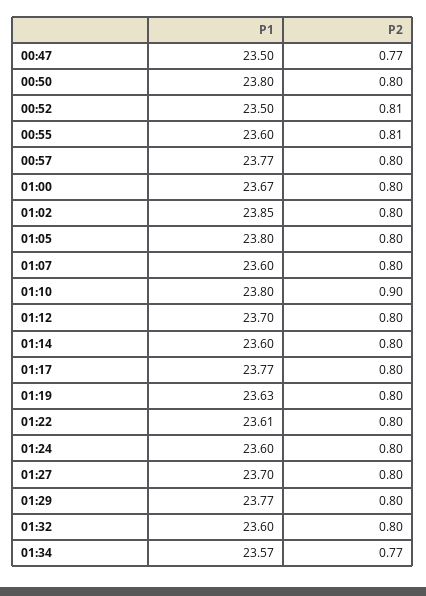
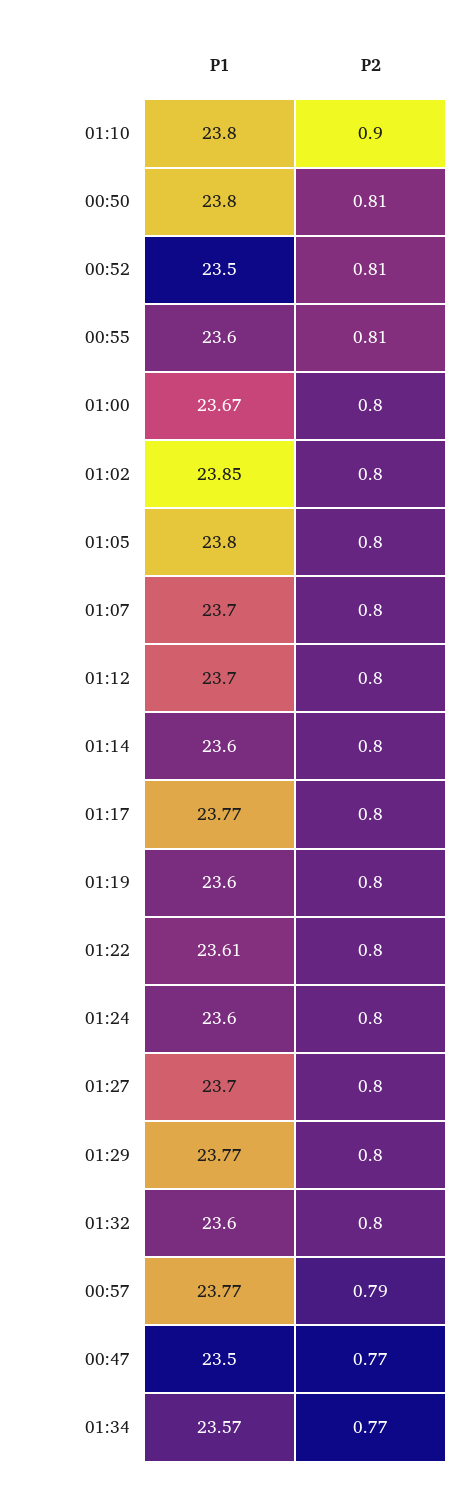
  {
    "P1": {
      "00:47": 23.5,
      "00:50": 23.8,
      "00:52": 23.5,
      "00:55": 23.6,
      "00:57": 23.77,
      "01:00": 23.67,
      "01:02": 23.85,
      "01:05": 23.8,
-     "01:07": 23.6,
+     "01:07": 23.7,
      "01:10": 23.8,
      "01:12": 23.7,
      "01:14": 23.6,
      "01:17": 23.77,
-     "01:19": 23.63,
+     "01:19": 23.6,
      "01:22": 23.61,
      "01:24": 23.6,
      "01:27": 23.7,
      "01:29": 23.77,
      "01:32": 23.6,
      "01:34": 23.57
    },
    "P2": {
      "00:47": 0.77,
-     "00:50": 0.8,
+     "00:50": 0.81,
      "00:52": 0.81,
      "00:55": 0.81,
-     "00:57": 0.8,
+     "00:57": 0.79,
      "01:00": 0.8,
      "01:02": 0.8,
      "01:05": 0.8,
      "01:07": 0.8,
      "01:10": 0.9,
      "01:12": 0.8,
      "01:14": 0.8,
      "01:17": 0.8,
      "01:19": 0.8,
      "01:22": 0.8,
      "01:24": 0.8,
      "01:27": 0.8,
      "01:29": 0.8,
      "01:32": 0.8,
      "01:34": 0.77
    }
  }

